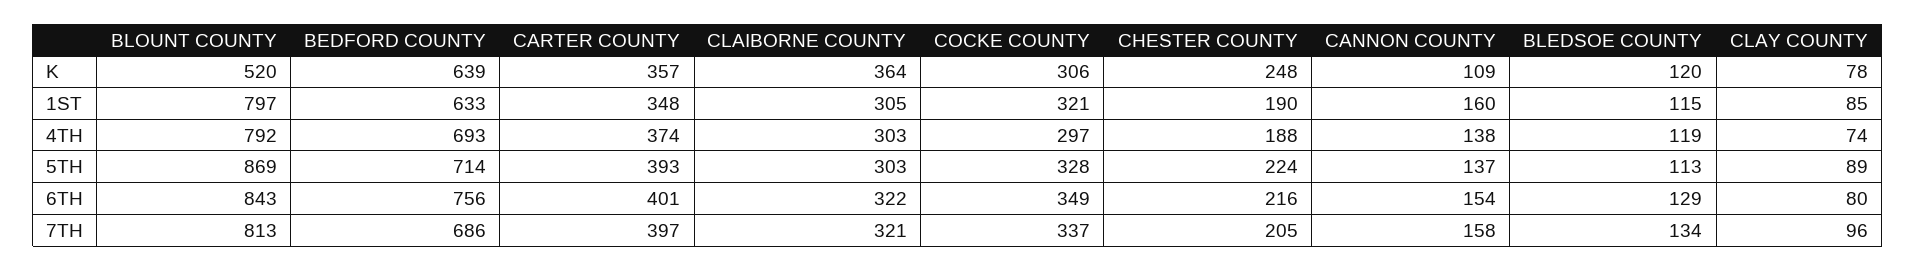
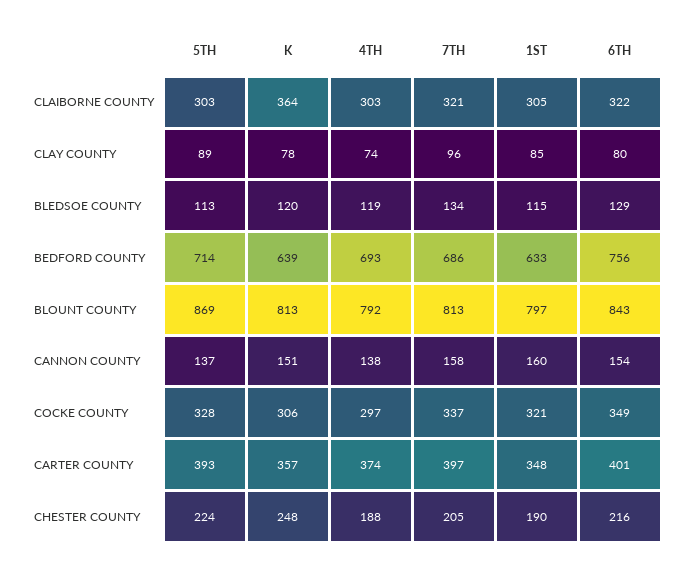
  {
    "BLOUNT COUNTY": {
-     "K": 520,
+     "K": 813,
      "1ST": 797,
      "4TH": 792,
      "5TH": 869,
      "6TH": 843,
      "7TH": 813
    },
    "BEDFORD COUNTY": {
      "K": 639,
      "1ST": 633,
      "4TH": 693,
      "5TH": 714,
      "6TH": 756,
      "7TH": 686
    },
    "CARTER COUNTY": {
      "K": 357,
      "1ST": 348,
      "4TH": 374,
      "5TH": 393,
      "6TH": 401,
      "7TH": 397
    },
    "CLAIBORNE COUNTY": {
      "K": 364,
      "1ST": 305,
      "4TH": 303,
      "5TH": 303,
      "6TH": 322,
      "7TH": 321
    },
    "COCKE COUNTY": {
      "K": 306,
      "1ST": 321,
      "4TH": 297,
      "5TH": 328,
      "6TH": 349,
      "7TH": 337
    },
    "CHESTER COUNTY": {
      "K": 248,
      "1ST": 190,
      "4TH": 188,
      "5TH": 224,
      "6TH": 216,
      "7TH": 205
    },
    "CANNON COUNTY": {
-     "K": 109,
+     "K": 151,
      "1ST": 160,
      "4TH": 138,
      "5TH": 137,
      "6TH": 154,
      "7TH": 158
    },
    "BLEDSOE COUNTY": {
      "K": 120,
      "1ST": 115,
      "4TH": 119,
      "5TH": 113,
      "6TH": 129,
      "7TH": 134
    },
    "CLAY COUNTY": {
      "K": 78,
      "1ST": 85,
      "4TH": 74,
      "5TH": 89,
      "6TH": 80,
      "7TH": 96
    }
  }

